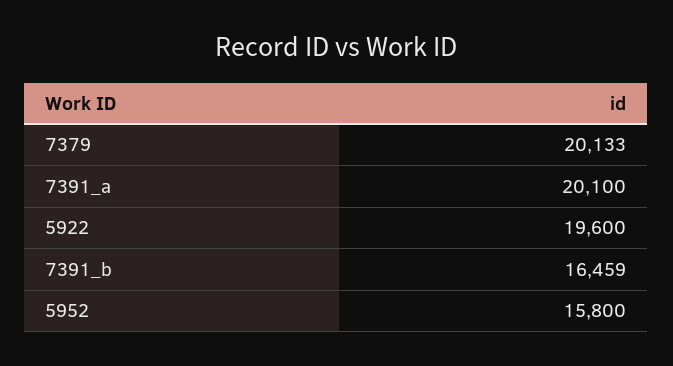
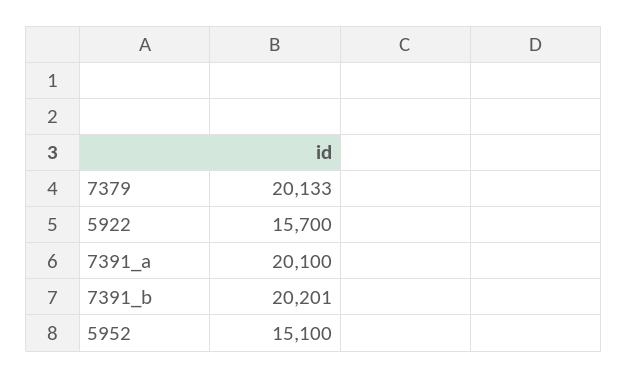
  {
    "7379": 20133,
    "7391_a": 20100,
-   "5922": 19600,
+   "5922": 15700,
-   "7391_b": 16459,
+   "7391_b": 20201,
-   "5952": 15800
+   "5952": 15100
  }

